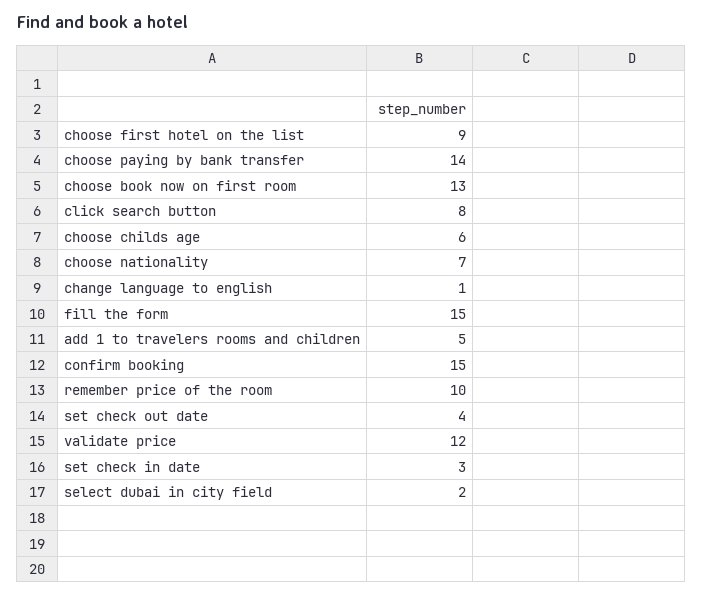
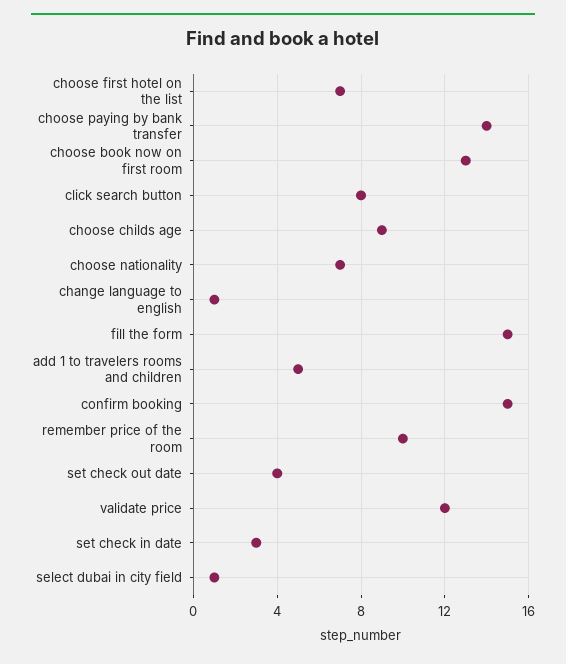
  {
-   "choose first hotel on the list": 9,
+   "choose first hotel on the list": 7,
    "choose paying by bank transfer": 14,
    "choose book now on first room": 13,
    "click search button": 8,
-   "choose childs age": 6,
+   "choose childs age": 9,
    "choose nationality": 7,
    "change language to english": 1,
    "fill the form": 15,
    "add 1 to travelers rooms and children": 5,
    "confirm booking": 15,
    "remember price of the room": 10,
    "set check out date": 4,
    "validate price": 12,
    "set check in date": 3,
-   "select dubai in city field": 2
+   "select dubai in city field": 1
  }

